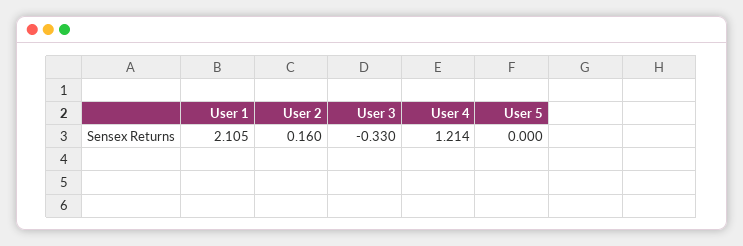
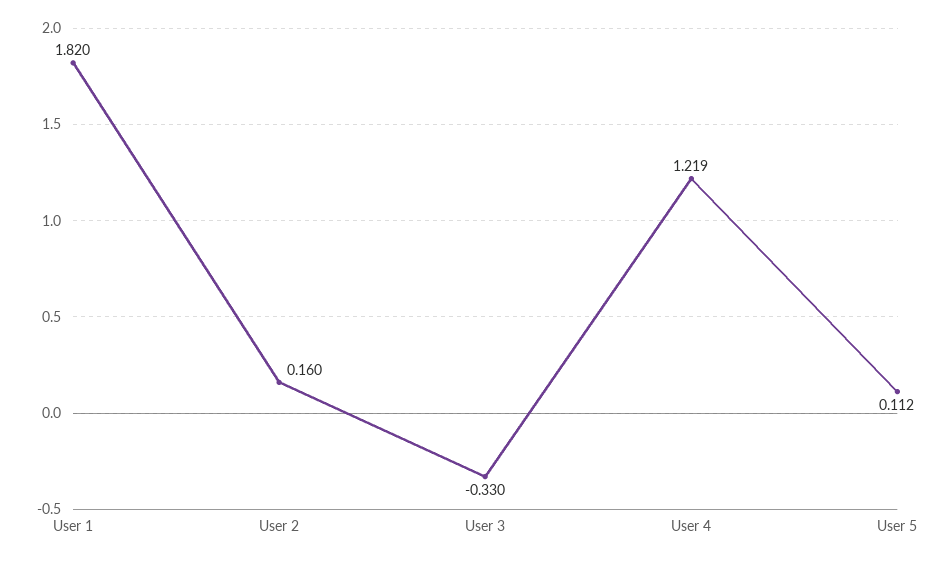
  {
-   "User 1": 2.105,
+   "User 1": 1.82,
    "User 2": 0.16,
    "User 3": -0.33,
-   "User 4": 1.214,
+   "User 4": 1.219,
-   "User 5": 0
+   "User 5": 0.112
  }

